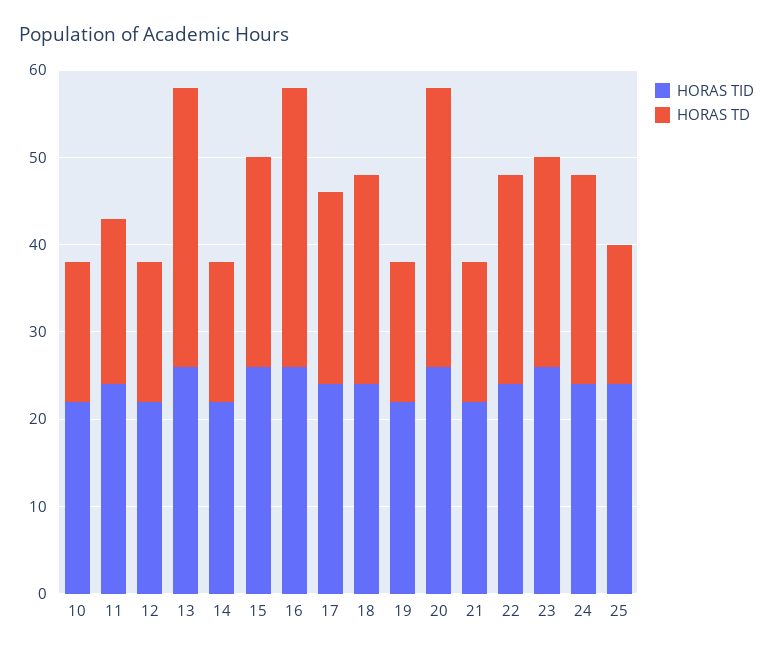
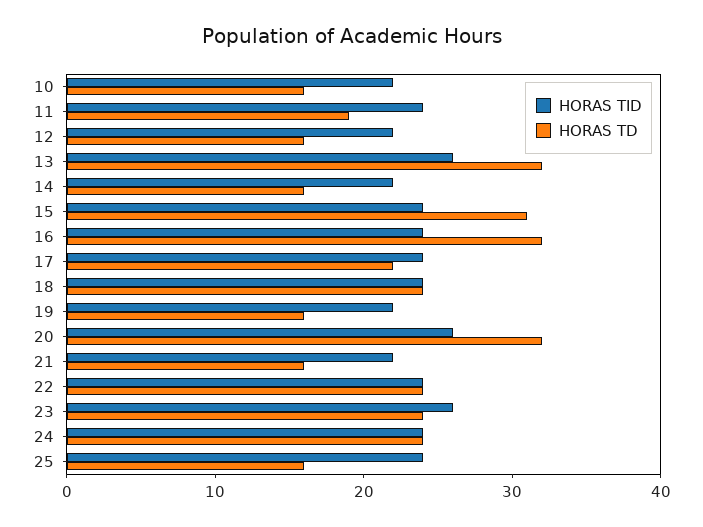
  {
    "HORAS TID": {
      "10": 22,
      "11": 24,
      "12": 22,
      "13": 26,
      "14": 22,
-     "15": 26,
+     "15": 24,
-     "16": 26,
+     "16": 24,
      "17": 24,
      "18": 24,
      "19": 22,
      "20": 26,
      "21": 22,
      "22": 24,
      "23": 26,
      "24": 24,
      "25": 24
    },
    "HORAS TD": {
      "10": 16,
      "11": 19,
      "12": 16,
      "13": 32,
      "14": 16,
-     "15": 24,
+     "15": 31,
      "16": 32,
      "17": 22,
      "18": 24,
      "19": 16,
      "20": 32,
      "21": 16,
      "22": 24,
      "23": 24,
      "24": 24,
      "25": 16
    }
  }

